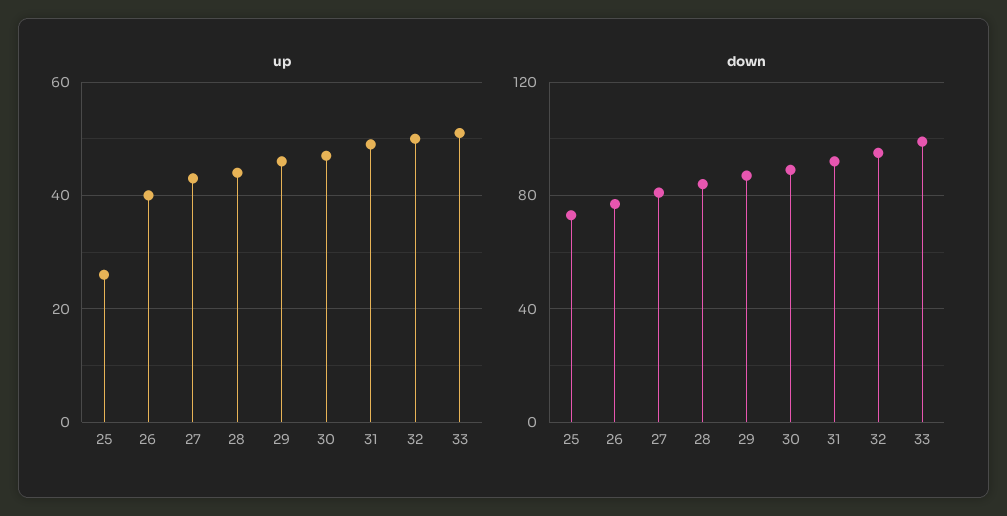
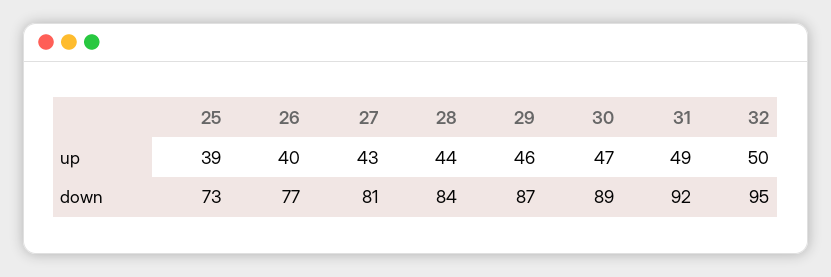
  {
    "up": {
-     "25": 25,
+     "25": 39,
      "26": 40,
      "27": 43,
      "28": 44,
      "29": 46,
      "30": 47,
      "31": 49,
-     "32": 50,
+     "32": 50
-     "33": 50
    },
    "down": {
      "25": 73,
      "26": 77,
      "27": 81,
      "28": 84,
      "29": 87,
      "30": 89,
      "31": 92,
-     "32": 95,
+     "32": 95
-     "33": 100
    }
  }

